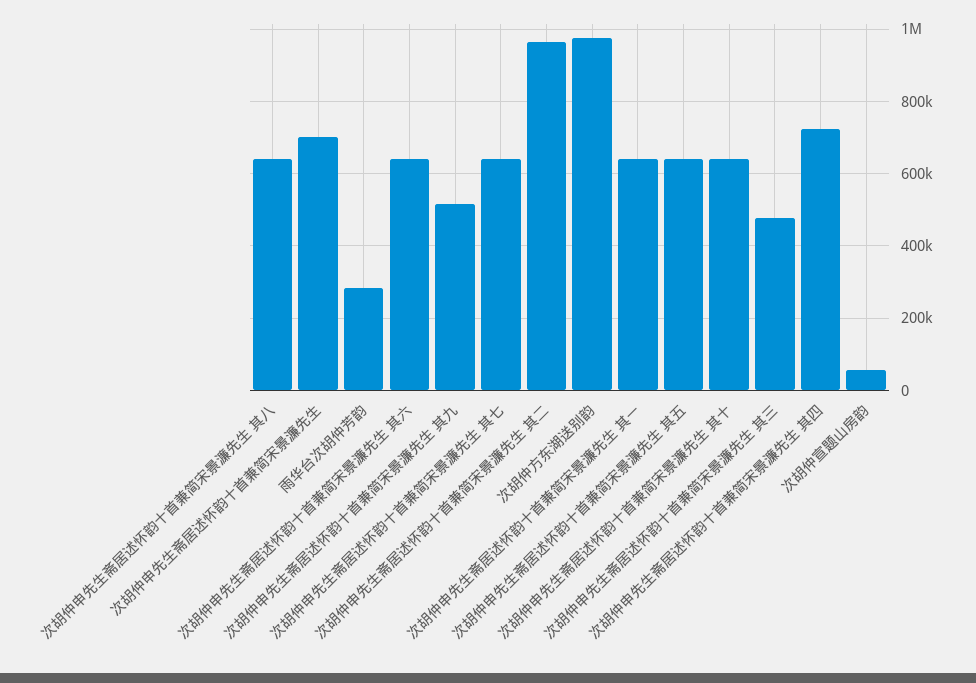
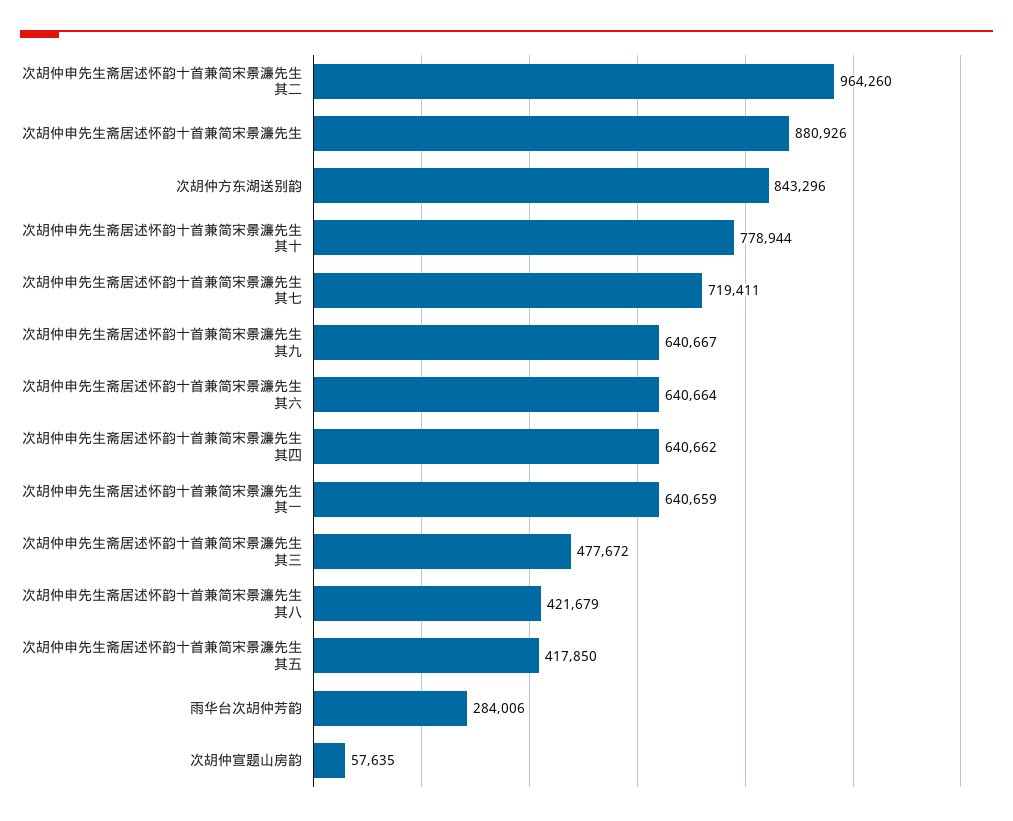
  {
-   "次胡仲申先生斋居述怀韵十首兼简宋景濂先生 其八": 640000,
+   "次胡仲申先生斋居述怀韵十首兼简宋景濂先生 其八": 421679,
-   "次胡仲申先生斋居述怀韵十首兼简宋景濂先生": 700000,
+   "次胡仲申先生斋居述怀韵十首兼简宋景濂先生": 880926,
    "雨华台次胡仲芳韵": 284006,
    "次胡仲申先生斋居述怀韵十首兼简宋景濂先生 其六": 640664,
-   "次胡仲申先生斋居述怀韵十首兼简宋景濂先生 其九": 520000,
+   "次胡仲申先生斋居述怀韵十首兼简宋景濂先生 其九": 640667,
-   "次胡仲申先生斋居述怀韵十首兼简宋景濂先生 其七": 640000,
+   "次胡仲申先生斋居述怀韵十首兼简宋景濂先生 其七": 719411,
    "次胡仲申先生斋居述怀韵十首兼简宋景濂先生 其二": 964260,
-   "次胡仲方东湖送别韵": 980000,
+   "次胡仲方东湖送别韵": 843296,
    "次胡仲申先生斋居述怀韵十首兼简宋景濂先生 其一": 640659,
-   "次胡仲申先生斋居述怀韵十首兼简宋景濂先生 其五": 640000,
+   "次胡仲申先生斋居述怀韵十首兼简宋景濂先生 其五": 417850,
-   "次胡仲申先生斋居述怀韵十首兼简宋景濂先生 其十": 640000,
+   "次胡仲申先生斋居述怀韵十首兼简宋景濂先生 其十": 778944,
    "次胡仲申先生斋居述怀韵十首兼简宋景濂先生 其三": 477672,
-   "次胡仲申先生斋居述怀韵十首兼简宋景濂先生 其四": 720000,
+   "次胡仲申先生斋居述怀韵十首兼简宋景濂先生 其四": 640662,
    "次胡仲宣题山房韵": 57635
  }

